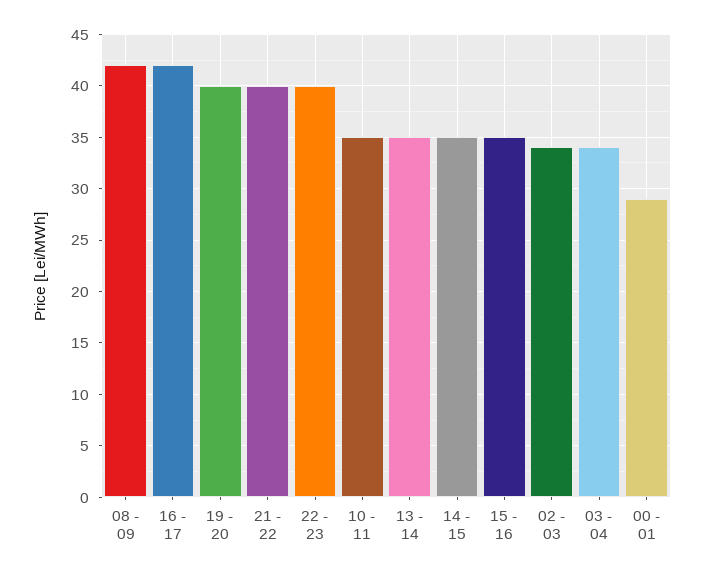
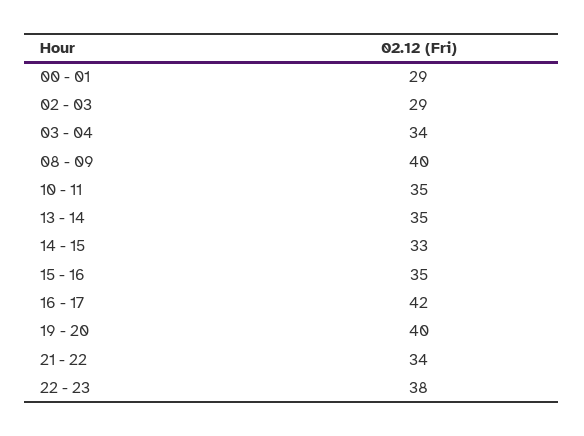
  {
-   "08 - 09": 42,
+   "08 - 09": 40,
    "16 - 17": 42,
    "19 - 20": 40,
-   "21 - 22": 40,
+   "21 - 22": 34,
-   "22 - 23": 40,
+   "22 - 23": 38,
    "10 - 11": 35,
    "13 - 14": 35,
-   "14 - 15": 35,
+   "14 - 15": 33,
    "15 - 16": 35,
-   "02 - 03": 34,
+   "02 - 03": 29,
    "03 - 04": 34,
    "00 - 01": 29
  }

